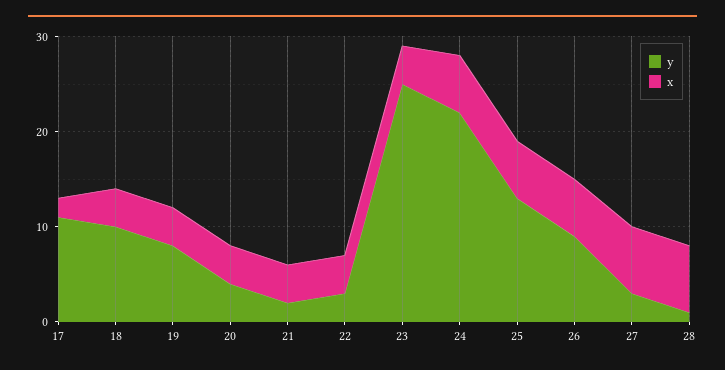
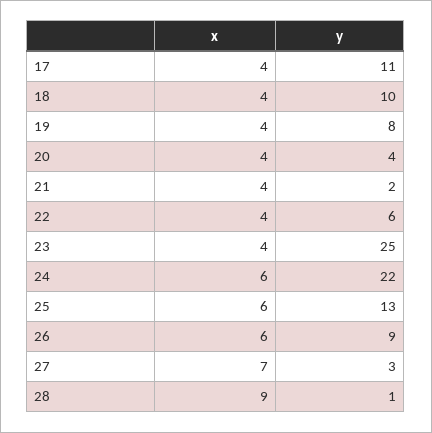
  {
    "y": {
      "17": 11,
      "18": 10,
      "19": 8,
      "20": 4,
      "21": 2,
-     "22": 3,
+     "22": 6,
      "23": 25,
      "24": 22,
      "25": 13,
      "26": 9,
      "27": 3,
      "28": 1
    },
    "x": {
-     "17": 2,
+     "17": 4,
      "18": 4,
      "19": 4,
      "20": 4,
      "21": 4,
      "22": 4,
      "23": 4,
      "24": 6,
      "25": 6,
      "26": 6,
      "27": 7,
-     "28": 7
+     "28": 9
    }
  }

